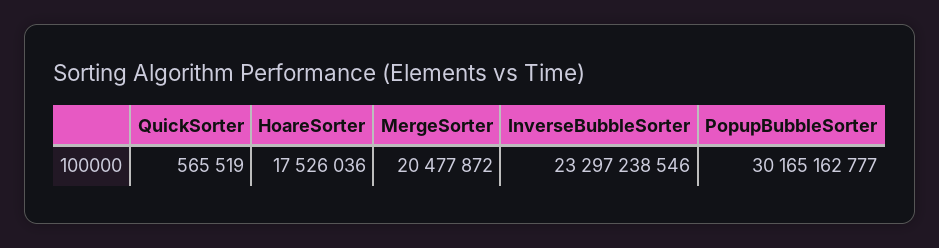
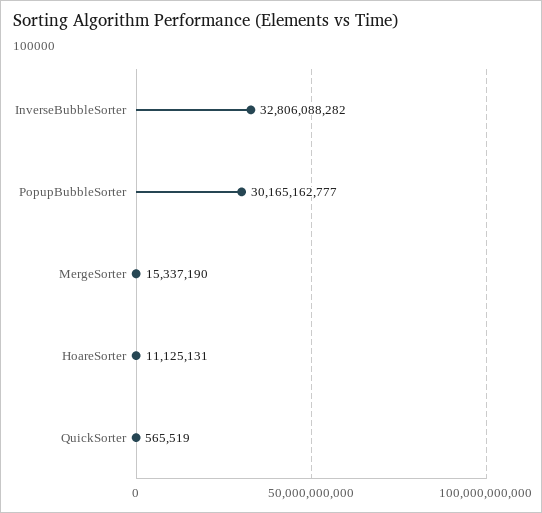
  {
    "QuickSorter": 565519,
-   "HoareSorter": 17526036,
+   "HoareSorter": 11125131,
-   "MergeSorter": 20477872,
+   "MergeSorter": 15337190,
-   "InverseBubbleSorter": 23297238546,
+   "InverseBubbleSorter": 32806088282,
    "PopupBubbleSorter": 30165162777
  }

